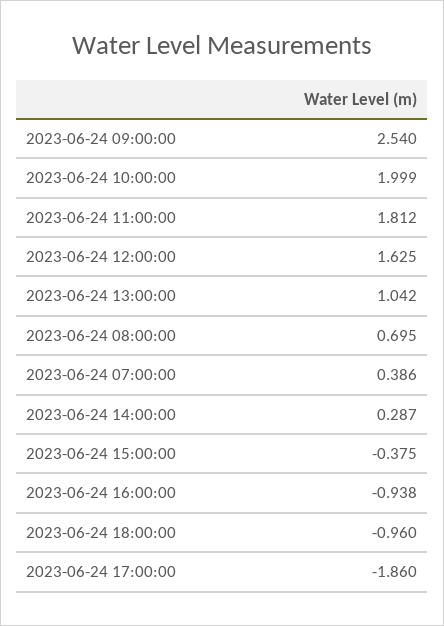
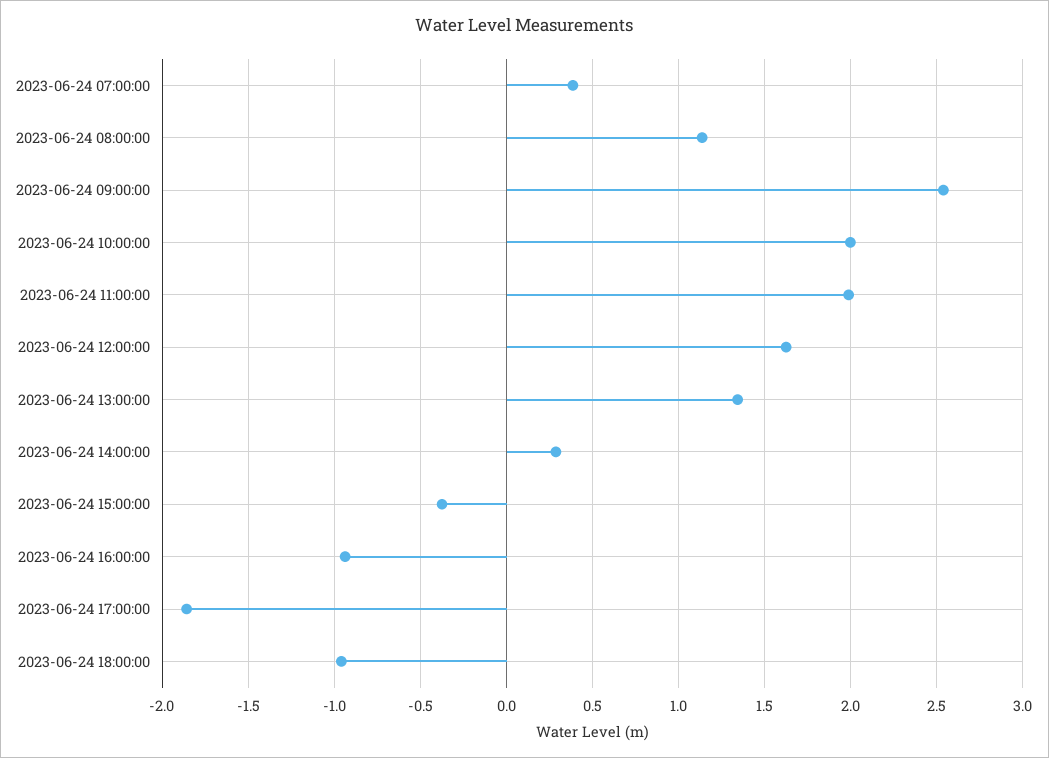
  {
    "2023-06-24 09:00:00": 2.54,
    "2023-06-24 10:00:00": 1.999,
-   "2023-06-24 11:00:00": 1.812,
+   "2023-06-24 11:00:00": 2,
    "2023-06-24 12:00:00": 1.625,
-   "2023-06-24 13:00:00": 1.042,
+   "2023-06-24 13:00:00": 1.35,
-   "2023-06-24 08:00:00": 0.695,
+   "2023-06-24 08:00:00": 1.15,
    "2023-06-24 07:00:00": 0.386,
    "2023-06-24 14:00:00": 0.287,
    "2023-06-24 15:00:00": -0.375,
    "2023-06-24 16:00:00": -0.938,
    "2023-06-24 18:00:00": -0.96,
    "2023-06-24 17:00:00": -1.86
  }

